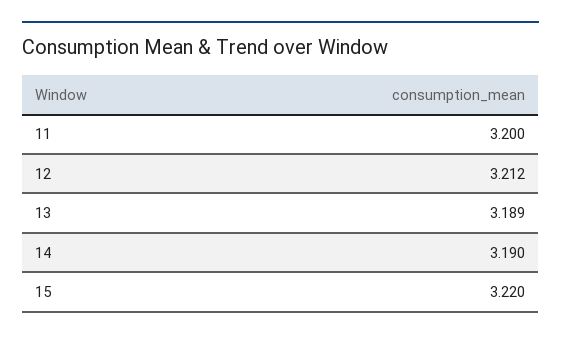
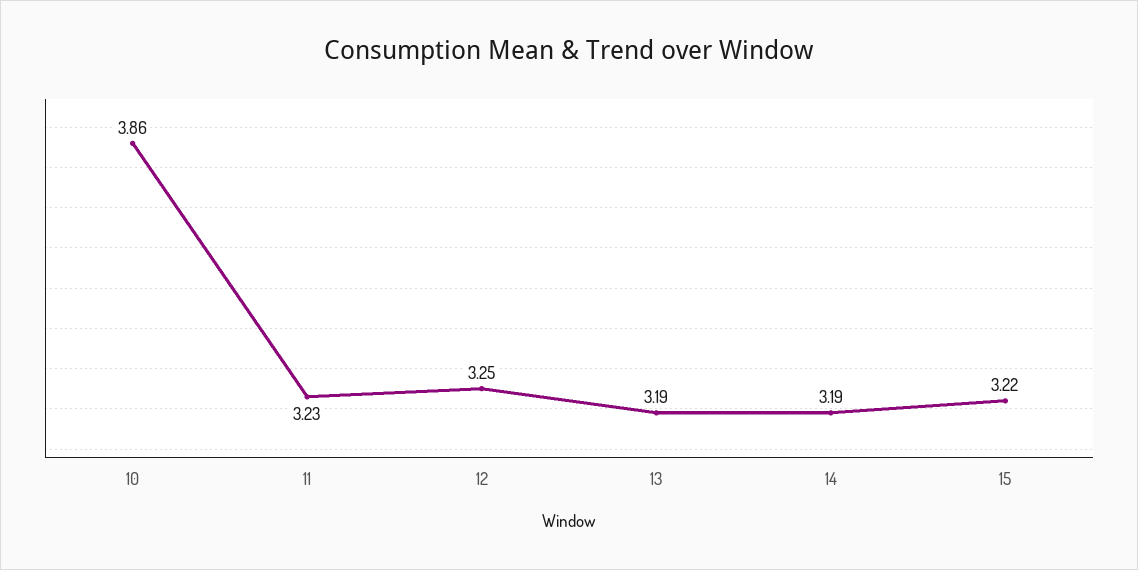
  {
-   "11": 3.2,
+   "11": 3.23,
-   "12": 3.212,
+   "12": 3.25,
    "13": 3.189,
    "14": 3.19,
-   "15": 3.22
+   "15": 3.22,
+   "10": 3.86
  }

